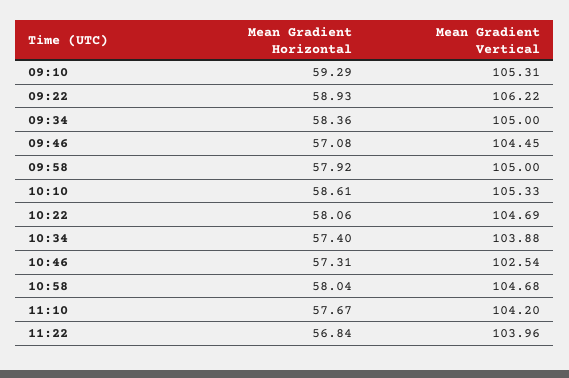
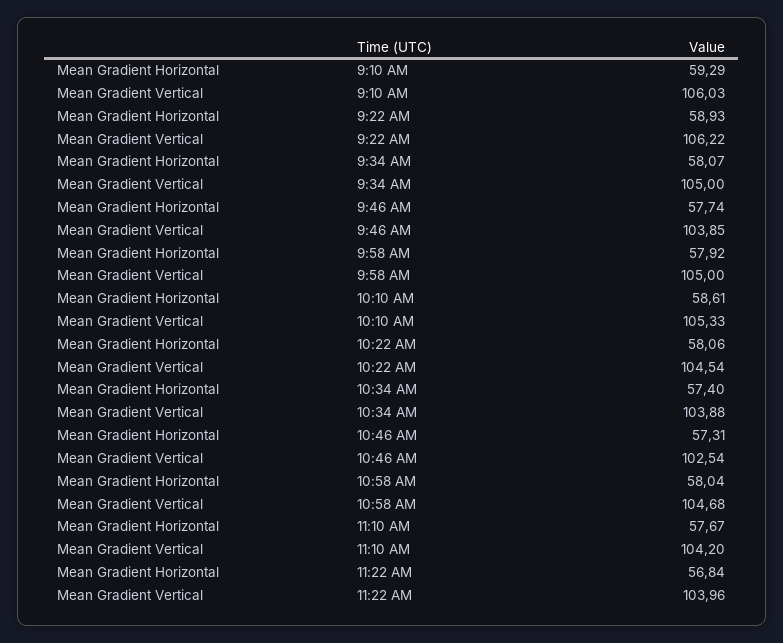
  {
    "Mean Gradient Horizontal": {
      "09:10": 59.29,
      "09:22": 58.93,
-     "09:34": 58.36,
+     "09:34": 58.07,
-     "09:46": 57.08,
+     "09:46": 57.74,
      "09:58": 57.92,
      "10:10": 58.61,
      "10:22": 58.06,
      "10:34": 57.4,
      "10:46": 57.31,
      "10:58": 58.04,
      "11:10": 57.67,
      "11:22": 56.84
    },
    "Mean Gradient Vertical": {
-     "09:10": 105.31,
+     "09:10": 106.03,
      "09:22": 106.22,
      "09:34": 105,
-     "09:46": 104.45,
+     "09:46": 103.85,
      "09:58": 105,
      "10:10": 105.33,
-     "10:22": 104.69,
+     "10:22": 104.54,
      "10:34": 103.88,
      "10:46": 102.54,
      "10:58": 104.68,
      "11:10": 104.2,
      "11:22": 103.96
    }
  }

